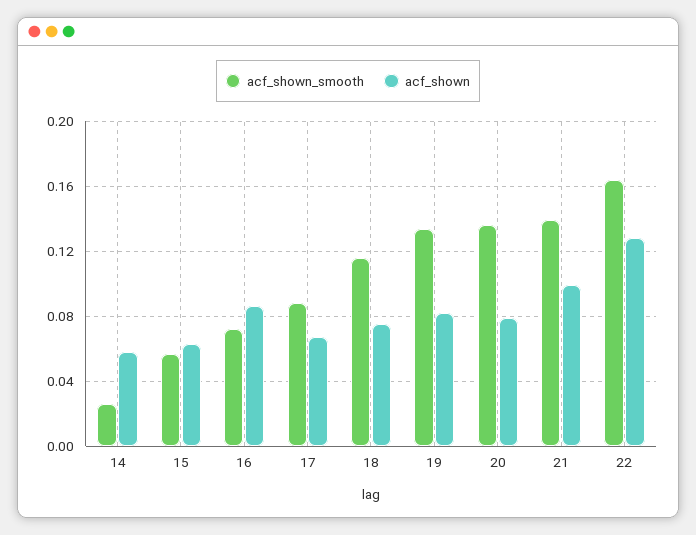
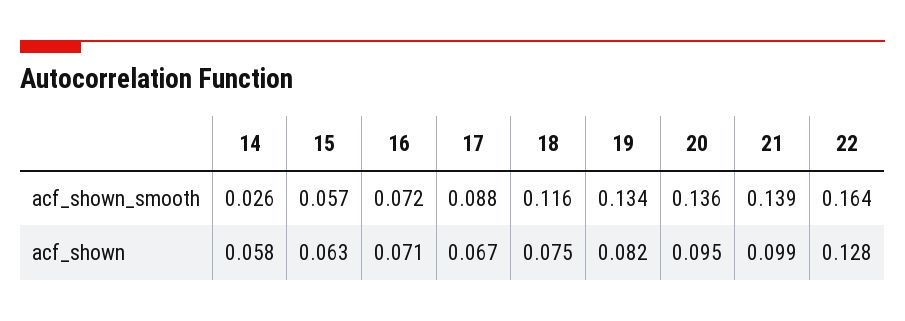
  {
    "acf_shown_smooth": {
      "14": 0.026,
      "15": 0.057,
      "16": 0.072,
      "17": 0.088,
      "18": 0.116,
      "19": 0.134,
      "20": 0.136,
      "21": 0.139,
      "22": 0.164
    },
    "acf_shown": {
      "14": 0.058,
      "15": 0.063,
-     "16": 0.085,
+     "16": 0.071,
      "17": 0.067,
      "18": 0.075,
      "19": 0.082,
-     "20": 0.08,
+     "20": 0.095,
      "21": 0.099,
      "22": 0.128
    }
  }

